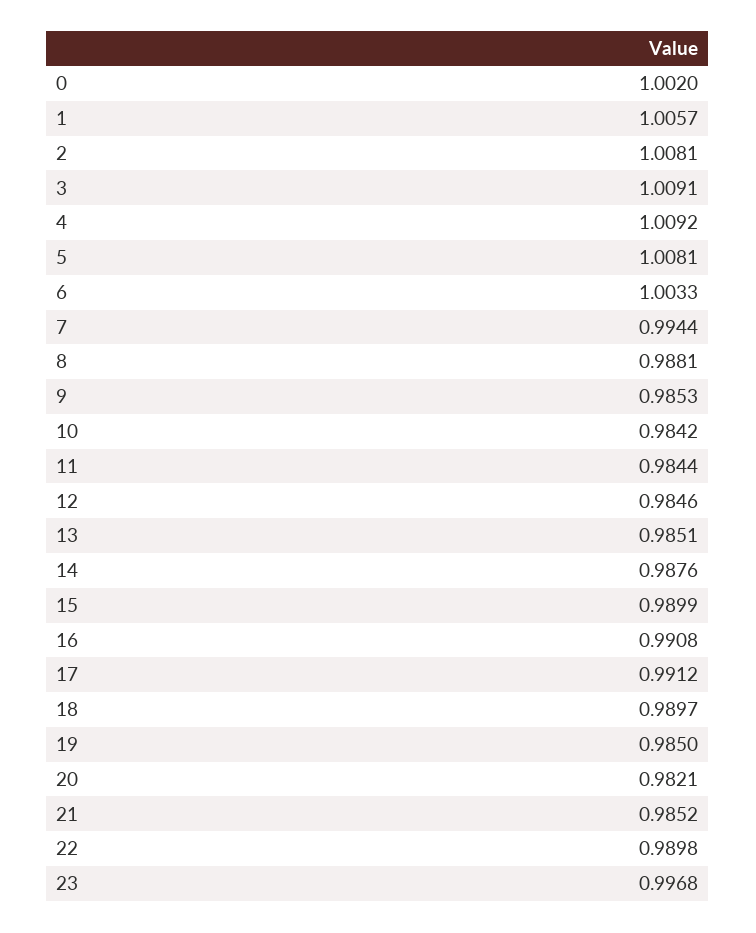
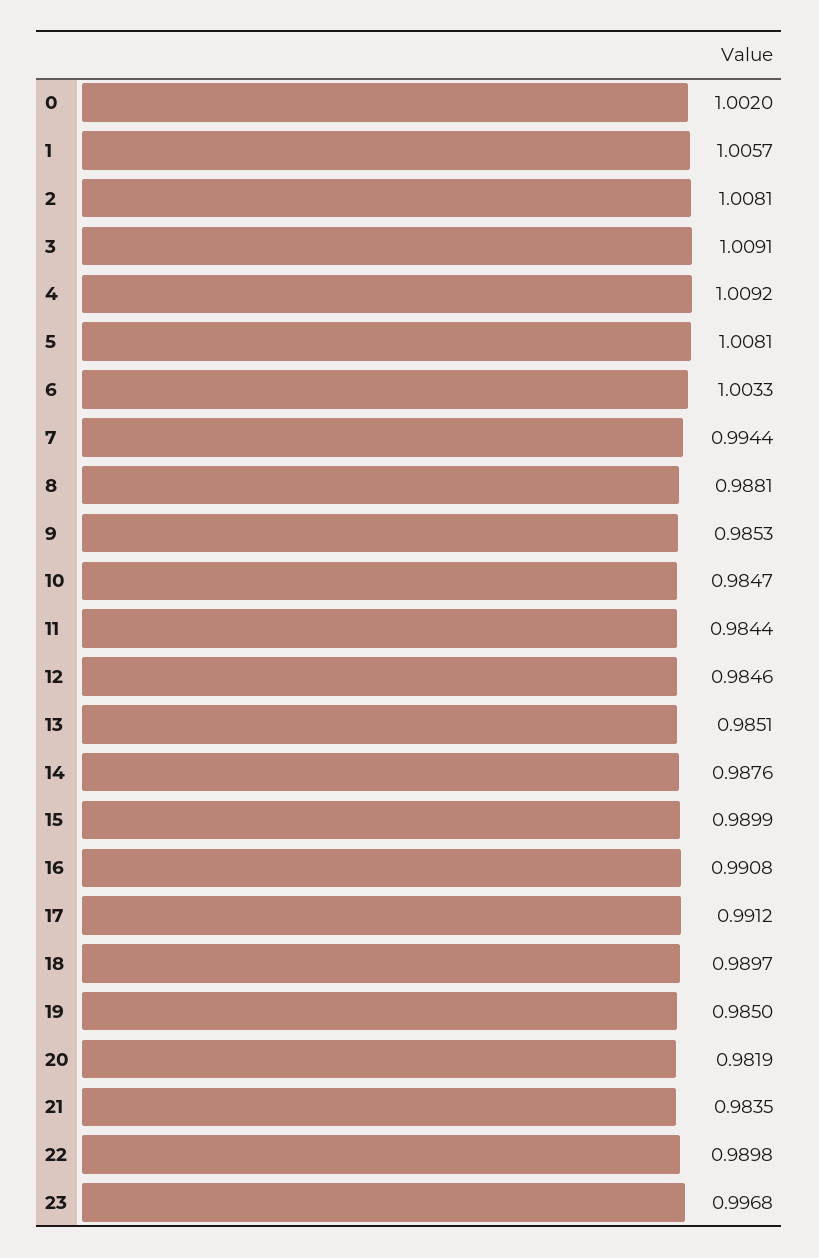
  {
    "0": 1.002,
    "1": 1.0057,
    "2": 1.0081,
    "3": 1.0091,
    "4": 1.0092,
    "5": 1.0081,
    "6": 1.0033,
    "7": 0.9944,
    "8": 0.9881,
    "9": 0.9853,
-   "10": 0.9842,
+   "10": 0.9847,
    "11": 0.9844,
    "12": 0.9846,
    "13": 0.9851,
    "14": 0.9876,
    "15": 0.9899,
    "16": 0.9908,
    "17": 0.9912,
    "18": 0.9897,
    "19": 0.985,
-   "20": 0.9821,
+   "20": 0.9819,
-   "21": 0.9852,
+   "21": 0.9835,
    "22": 0.9898,
    "23": 0.9968
  }

